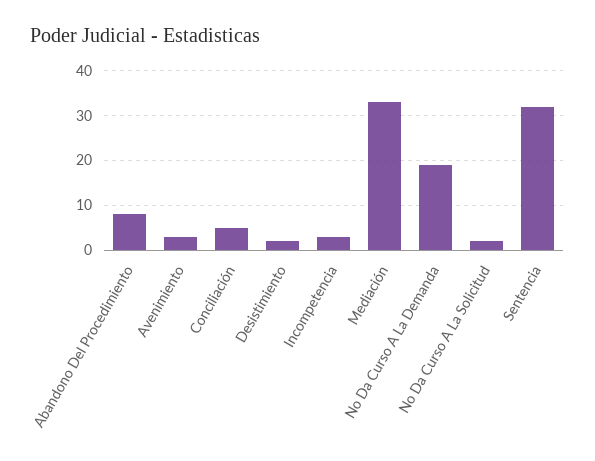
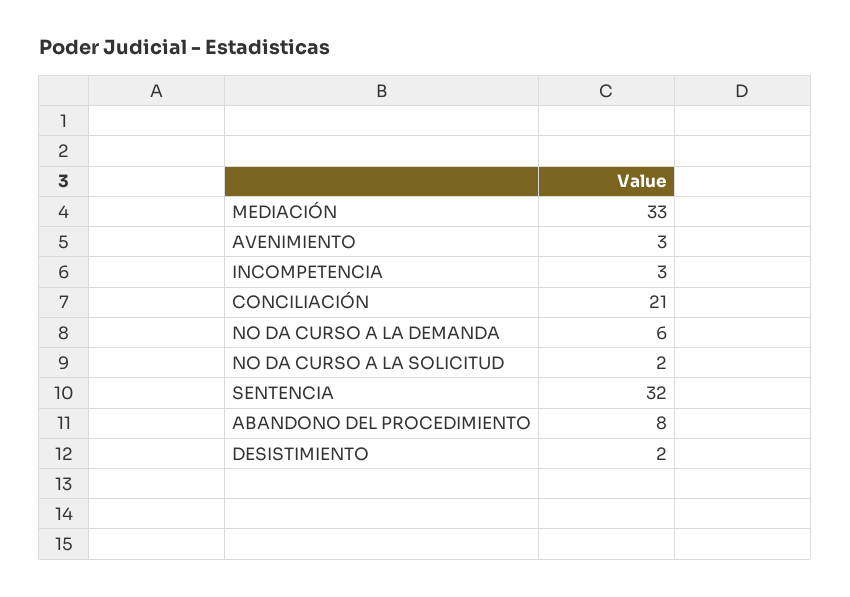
  {
    "Abandono Del Procedimiento": 8,
    "Avenimiento": 3,
-   "Conciliación": 5,
+   "Conciliación": 21,
    "Desistimiento": 2,
    "Incompetencia": 3,
    "Mediación": 33,
-   "No Da Curso A La Demanda": 20,
+   "No Da Curso A La Demanda": 6,
    "No Da Curso A La Solicitud": 2,
    "Sentencia": 32
  }

